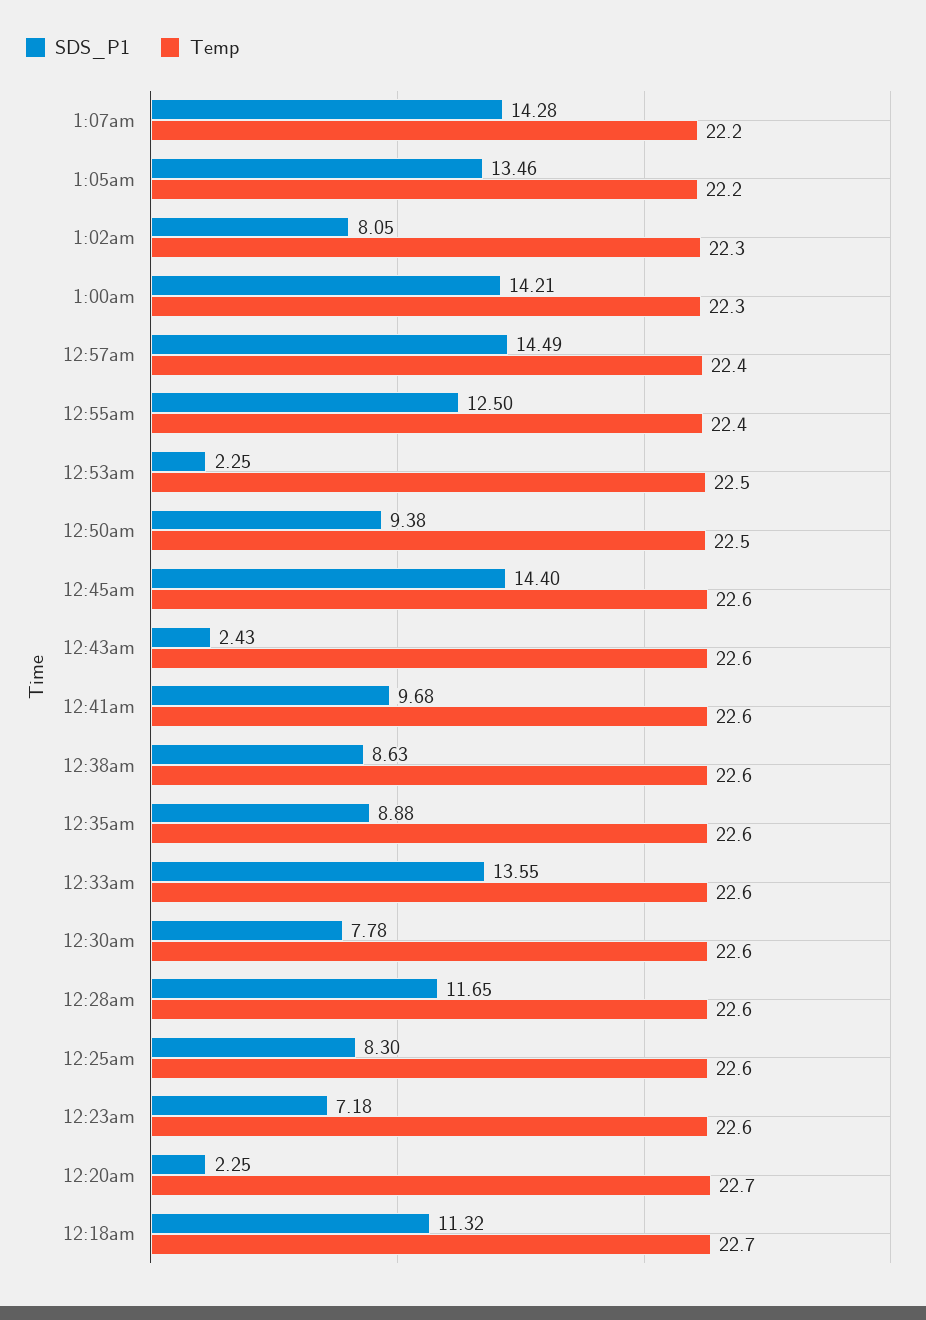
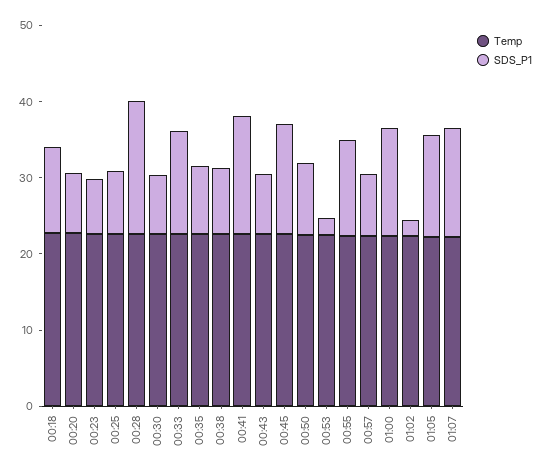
  {
    "SDS_P1": {
      "1:07am": 14.28,
      "1:05am": 13.46,
-     "1:02am": 8.05,
+     "1:02am": 2,
      "1:00am": 14.21,
-     "12:57am": 14.49,
+     "12:57am": 8,
      "12:55am": 12.5,
      "12:53am": 2.25,
      "12:50am": 9.38,
      "12:45am": 14.4,
-     "12:43am": 2.43,
+     "12:43am": 8,
-     "12:41am": 9.68,
+     "12:41am": 16,
      "12:38am": 8.63,
      "12:35am": 8.88,
      "12:33am": 13.55,
      "12:30am": 7.78,
-     "12:28am": 11.65,
+     "12:28am": 18,
      "12:25am": 8.3,
      "12:23am": 7.18,
-     "12:20am": 2.25,
+     "12:20am": 8,
      "12:18am": 11.32
    },
    "Temp": {
      "1:07am": 22.2,
      "1:05am": 22.2,
      "1:02am": 22.3,
      "1:00am": 22.3,
      "12:57am": 22.4,
      "12:55am": 22.4,
      "12:53am": 22.5,
      "12:50am": 22.5,
      "12:45am": 22.6,
      "12:43am": 22.6,
      "12:41am": 22.6,
      "12:38am": 22.6,
      "12:35am": 22.6,
      "12:33am": 22.6,
      "12:30am": 22.6,
      "12:28am": 22.6,
      "12:25am": 22.6,
      "12:23am": 22.6,
      "12:20am": 22.7,
      "12:18am": 22.7
    }
  }

